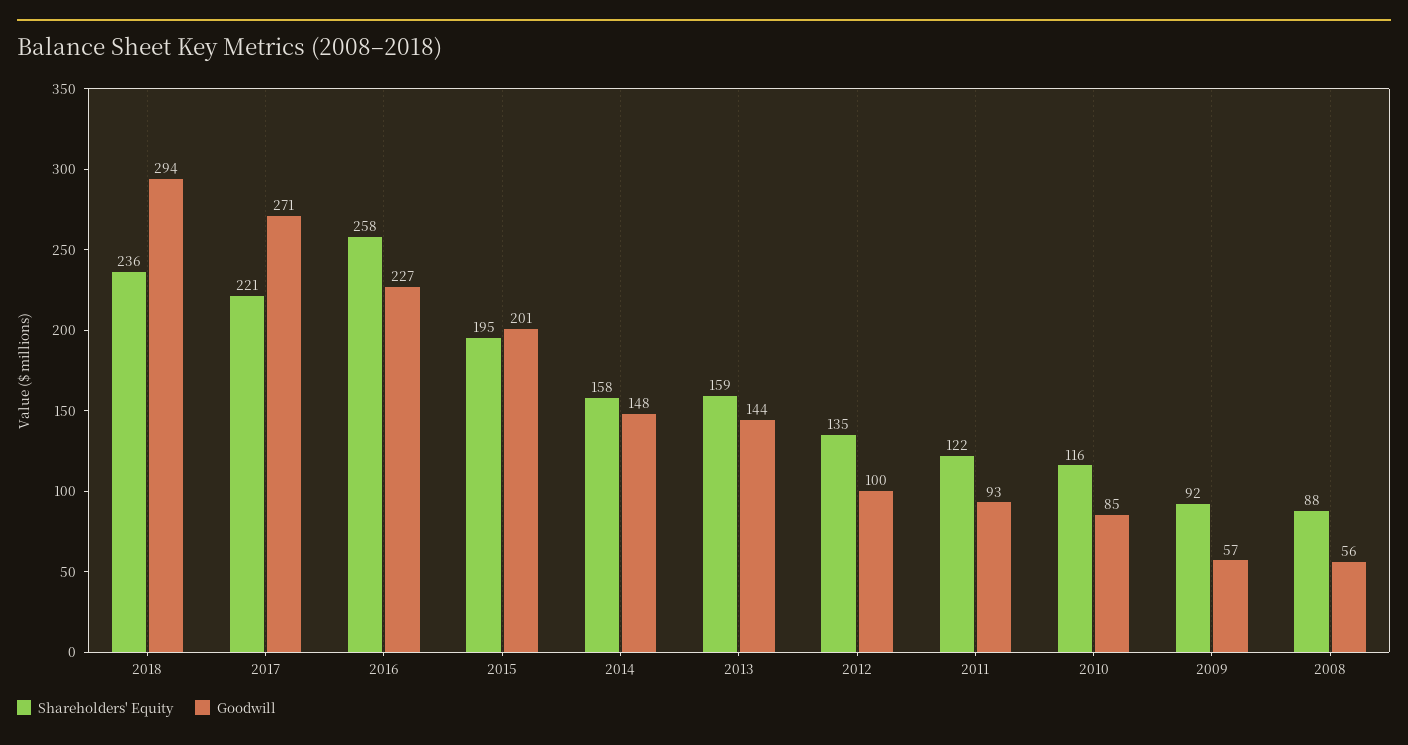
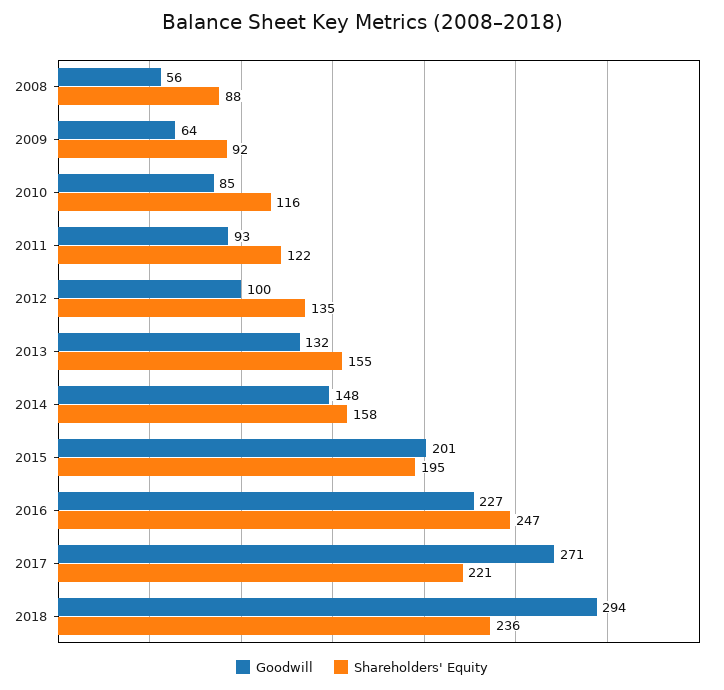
  {
    "Shareholders' Equity": {
      "2018": 236,
      "2017": 221,
-     "2016": 258,
+     "2016": 247,
      "2015": 195,
      "2014": 158,
-     "2013": 159,
+     "2013": 155,
      "2012": 135,
      "2011": 122,
      "2010": 116,
      "2009": 92,
      "2008": 88
    },
    "Goodwill": {
      "2018": 294,
      "2017": 271,
      "2016": 227,
      "2015": 201,
      "2014": 148,
-     "2013": 144,
+     "2013": 132,
      "2012": 100,
      "2011": 93,
      "2010": 85,
-     "2009": 57,
+     "2009": 64,
      "2008": 56
    }
  }

